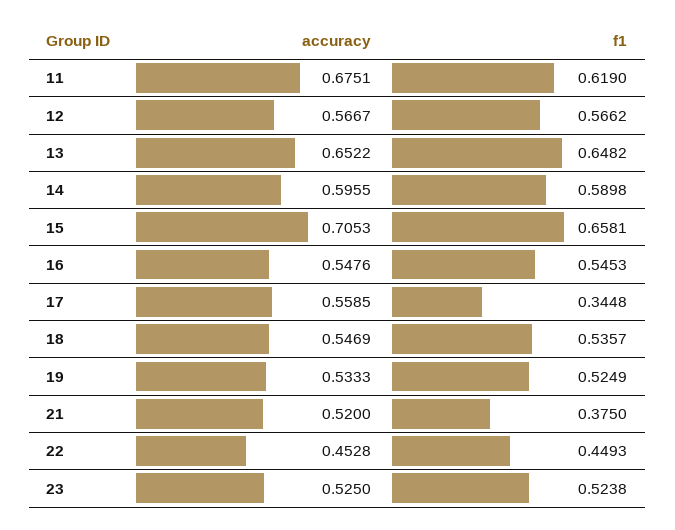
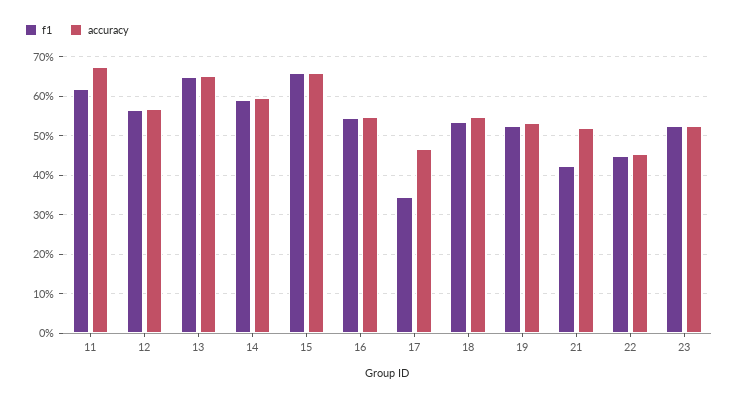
  {
    "accuracy": {
      "11": 0.6751,
      "12": 0.5667,
      "13": 0.6522,
      "14": 0.5955,
-     "15": 0.7053,
+     "15": 0.66,
      "16": 0.5476,
-     "17": 0.5585,
+     "17": 0.46,
      "18": 0.5469,
      "19": 0.5333,
      "21": 0.52,
      "22": 0.4528,
      "23": 0.525
    },
    "f1": {
      "11": 0.619,
      "12": 0.5662,
      "13": 0.6482,
      "14": 0.5898,
      "15": 0.6581,
      "16": 0.5453,
      "17": 0.3448,
      "18": 0.5357,
      "19": 0.5249,
-     "21": 0.375,
+     "21": 0.42,
      "22": 0.4493,
      "23": 0.5238
    }
  }

